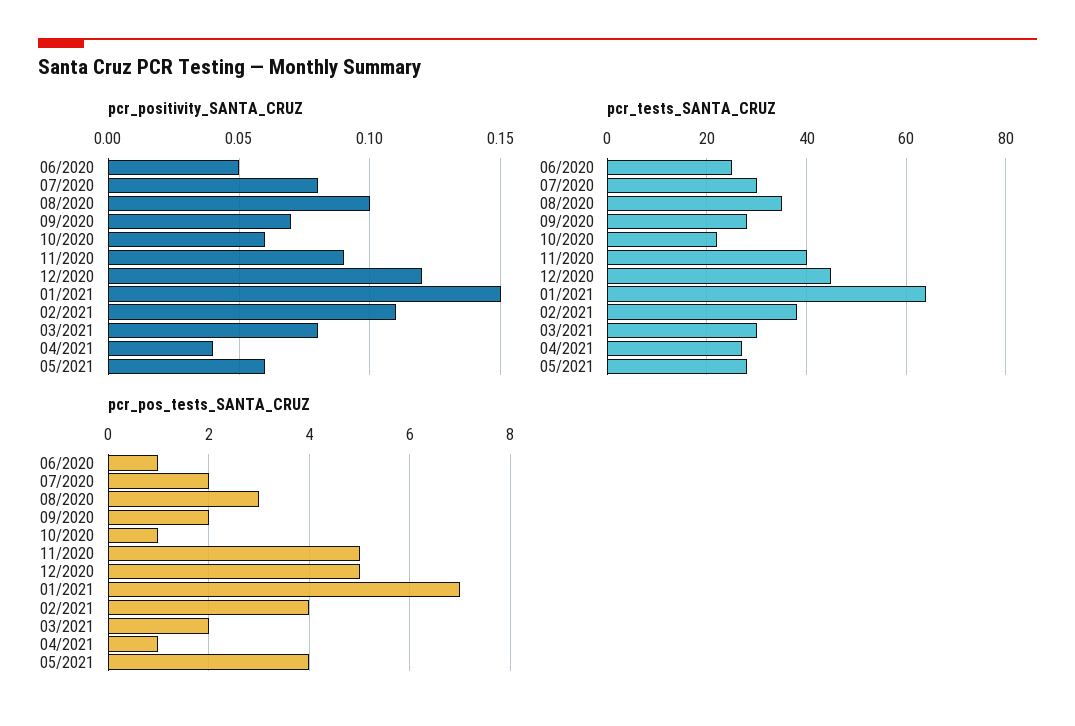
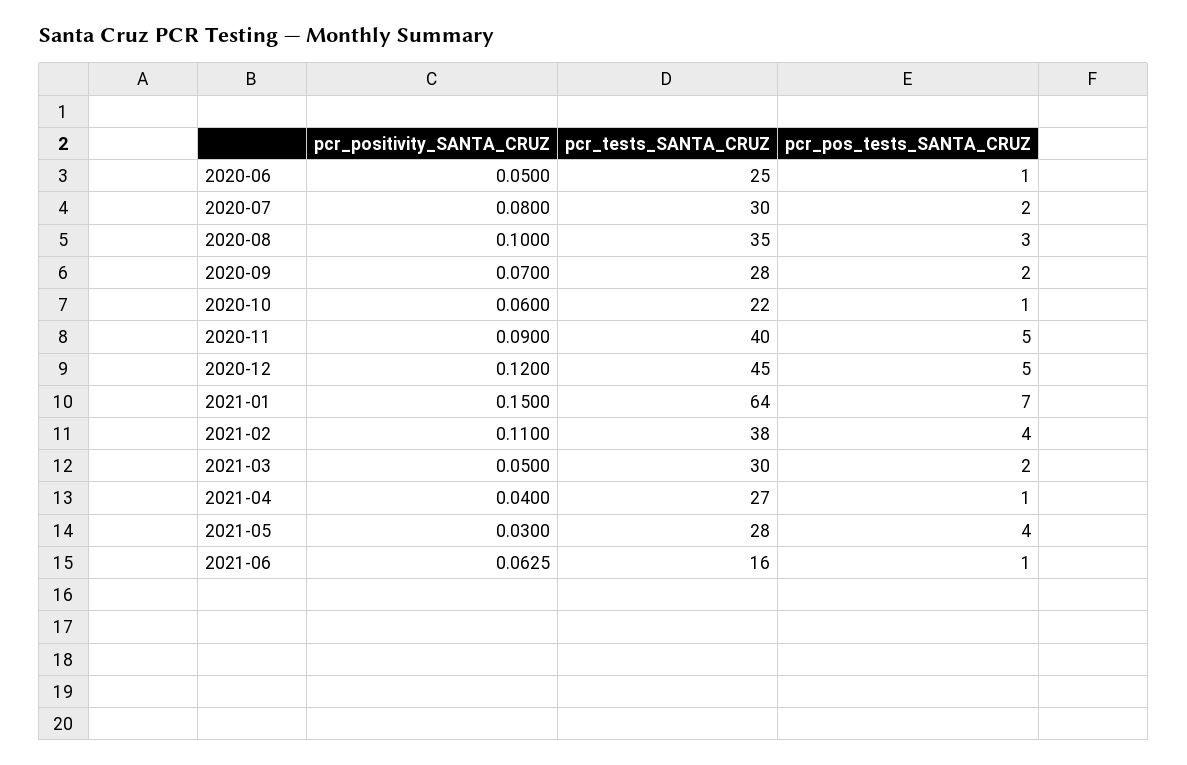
  {
    "pcr_positivity_SANTA_CRUZ": {
      "06/2020": 0.05,
      "07/2020": 0.08,
      "08/2020": 0.1,
      "09/2020": 0.07,
      "10/2020": 0.06,
      "11/2020": 0.09,
      "12/2020": 0.12,
      "01/2021": 0.15,
      "02/2021": 0.11,
-     "03/2021": 0.08,
+     "03/2021": 0.05,
      "04/2021": 0.04,
-     "05/2021": 0.06
+     "05/2021": 0.03,
+     "2021-06": 0.0625
    },
    "pcr_tests_SANTA_CRUZ": {
      "06/2020": 25,
      "07/2020": 30,
      "08/2020": 35,
      "09/2020": 28,
      "10/2020": 22,
      "11/2020": 40,
      "12/2020": 45,
      "01/2021": 64,
      "02/2021": 38,
      "03/2021": 30,
      "04/2021": 27,
-     "05/2021": 28
+     "05/2021": 28,
+     "2021-06": 16
    },
    "pcr_pos_tests_SANTA_CRUZ": {
      "06/2020": 1,
      "07/2020": 2,
      "08/2020": 3,
      "09/2020": 2,
      "10/2020": 1,
      "11/2020": 5,
      "12/2020": 5,
      "01/2021": 7,
      "02/2021": 4,
      "03/2021": 2,
      "04/2021": 1,
-     "05/2021": 4
+     "05/2021": 4,
+     "2021-06": 1
    }
  }

